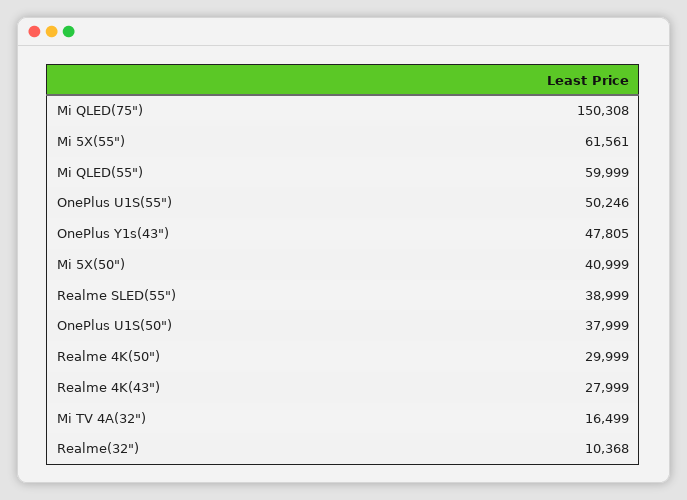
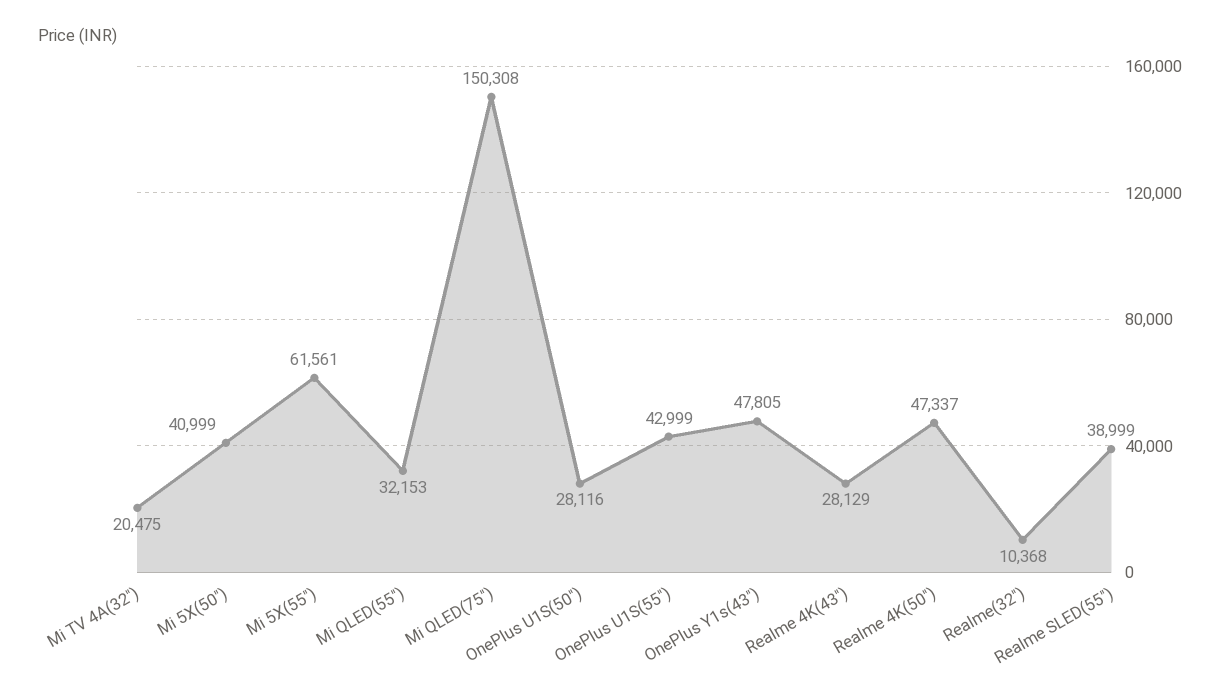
  {
    "Mi QLED(75\")": 150308,
    "Mi 5X(55\")": 61561,
-   "Mi QLED(55\")": 59999,
+   "Mi QLED(55\")": 32153,
-   "OnePlus U1S(55\")": 50246,
+   "OnePlus U1S(55\")": 42999,
    "OnePlus Y1s(43\")": 47805,
    "Mi 5X(50\")": 40999,
    "Realme SLED(55\")": 38999,
-   "OnePlus U1S(50\")": 37999,
+   "OnePlus U1S(50\")": 28116,
-   "Realme 4K(50\")": 29999,
+   "Realme 4K(50\")": 47337,
-   "Realme 4K(43\")": 27999,
+   "Realme 4K(43\")": 28129,
-   "Mi TV 4A(32\")": 16499,
+   "Mi TV 4A(32\")": 20475,
    "Realme(32\")": 10368
  }

